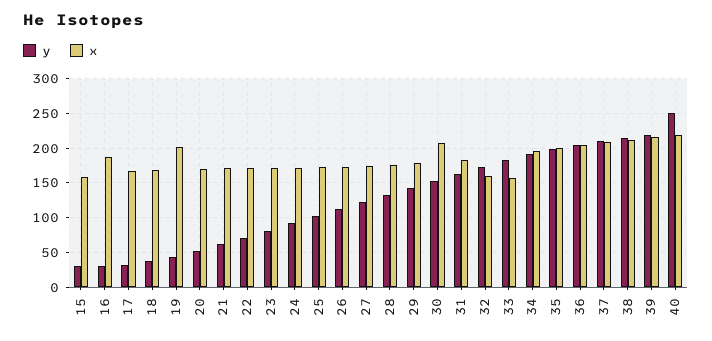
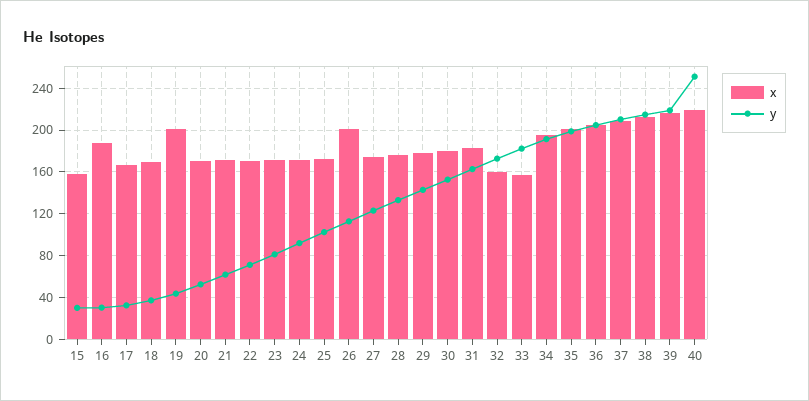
  {
    "y": {
      "15": 30,
      "16": 30,
      "17": 30,
      "18": 40,
      "19": 40,
      "20": 50,
      "21": 60,
      "22": 70,
      "23": 80,
      "24": 90,
      "25": 100,
      "26": 110,
      "27": 120,
      "28": 130,
      "29": 140,
      "30": 150,
      "31": 160,
      "32": 170,
      "33": 180,
      "34": 190,
      "35": 200,
      "36": 200,
      "37": 210,
      "38": 210,
      "39": 220,
      "40": 250
    },
    "x": {
      "15": 160,
      "16": 190,
      "17": 170,
      "18": 170,
      "19": 200,
      "20": 170,
      "21": 170,
      "22": 170,
      "23": 170,
      "24": 170,
      "25": 170,
-     "26": 170,
+     "26": 200,
      "27": 170,
      "28": 180,
      "29": 180,
-     "30": 210,
+     "30": 180,
      "31": 180,
      "32": 160,
      "33": 160,
      "34": 200,
      "35": 200,
      "36": 200,
      "37": 210,
      "38": 210,
      "39": 220,
      "40": 220
    }
  }

